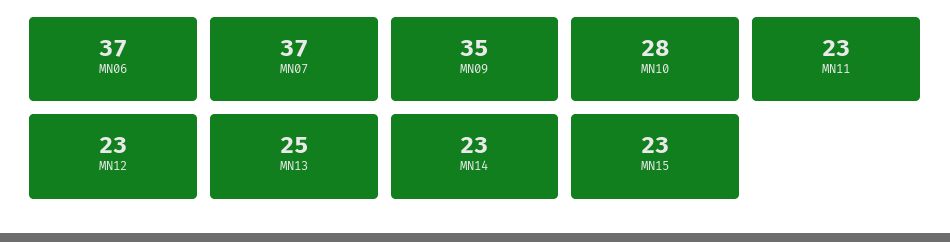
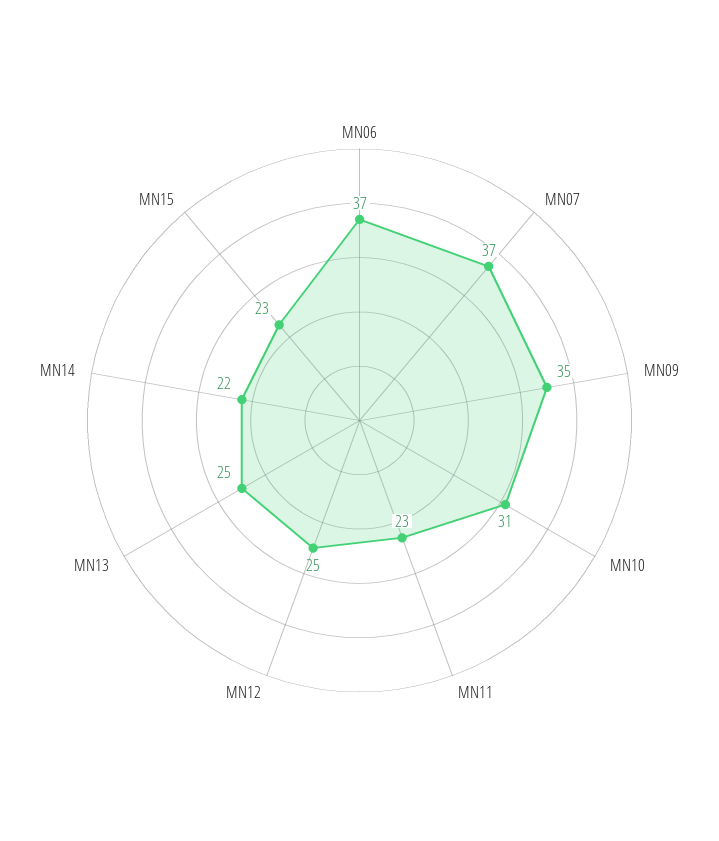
  {
    "MN06": 37,
    "MN07": 37,
    "MN09": 35,
-   "MN10": 28,
+   "MN10": 31,
    "MN11": 23,
-   "MN12": 23,
+   "MN12": 25,
    "MN13": 25,
-   "MN14": 23,
+   "MN14": 22,
    "MN15": 23
  }

